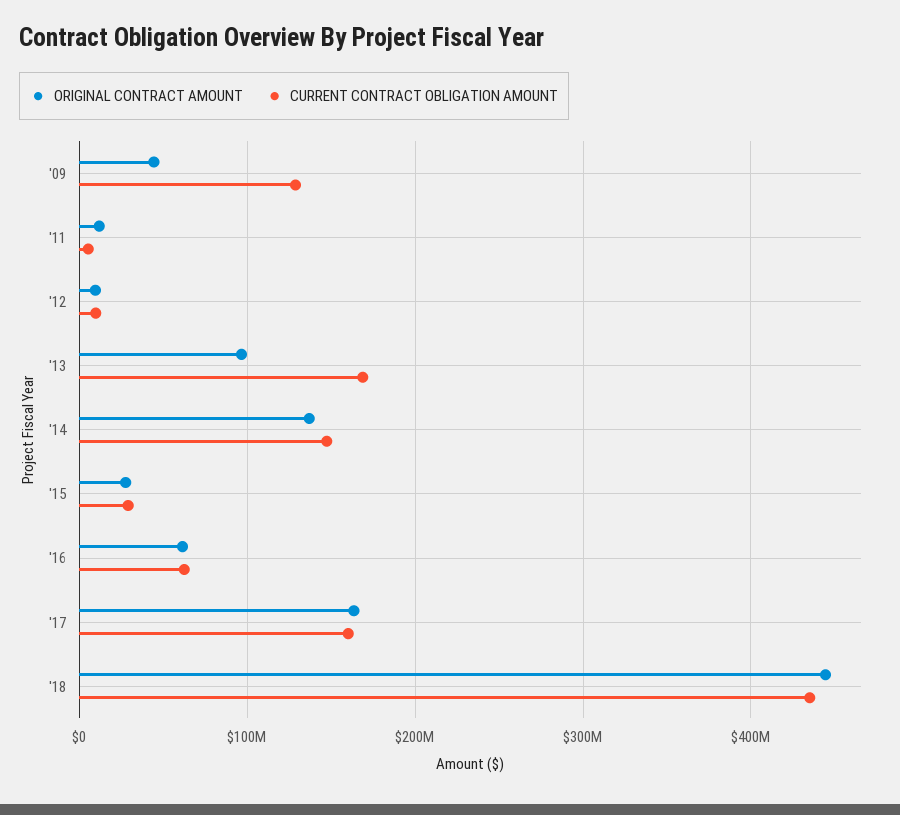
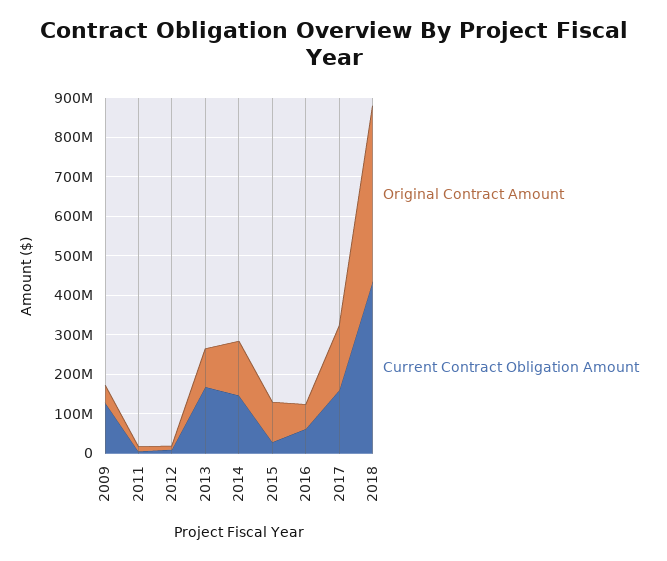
  {
    "ORIGINAL CONTRACT AMOUNT": {
      "'09": 40000000,
      "'11": 10000000,
      "'12": 10000000,
      "'13": 100000000,
      "'14": 140000000,
-     "'15": 30000000,
+     "'15": 100000000,
      "'16": 60000000,
      "'17": 160000000,
      "'18": 440000000
    },
    "CURRENT CONTRACT OBLIGATION AMOUNT": {
      "'09": 130000000,
      "'11": 10000000,
      "'12": 10000000,
      "'13": 170000000,
      "'14": 150000000,
      "'15": 30000000,
      "'16": 60000000,
      "'17": 160000000,
      "'18": 430000000
    }
  }

